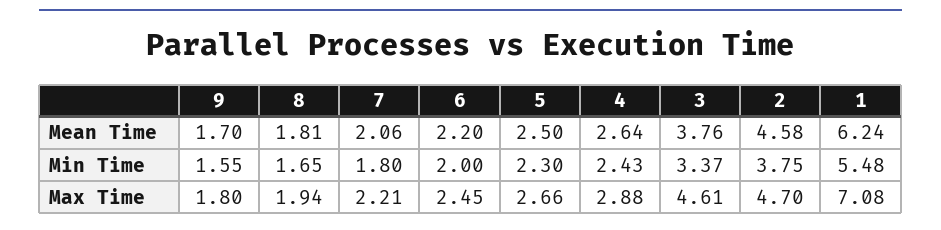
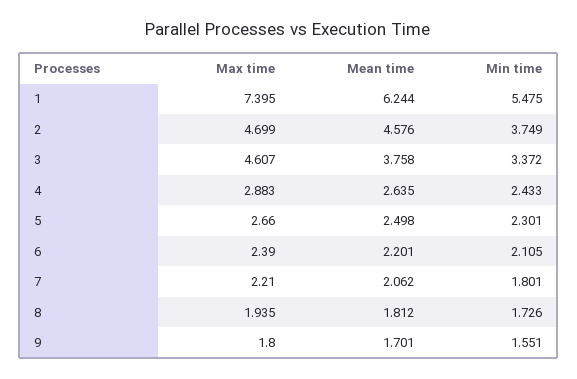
  {
    "9": {
      "Mean Time": 1.701,
      "Min Time": 1.551,
      "Max Time": 1.8
    },
    "8": {
      "Mean Time": 1.812,
-     "Min Time": 1.65,
+     "Min Time": 1.726,
      "Max Time": 1.935
    },
    "7": {
      "Mean Time": 2.062,
      "Min Time": 1.801,
      "Max Time": 2.21
    },
    "6": {
      "Mean Time": 2.201,
-     "Min Time": 2,
+     "Min Time": 2.105,
-     "Max Time": 2.45
+     "Max Time": 2.39
    },
    "5": {
      "Mean Time": 2.498,
      "Min Time": 2.301,
      "Max Time": 2.66
    },
    "4": {
      "Mean Time": 2.635,
      "Min Time": 2.433,
      "Max Time": 2.883
    },
    "3": {
      "Mean Time": 3.758,
      "Min Time": 3.372,
      "Max Time": 4.607
    },
    "2": {
      "Mean Time": 4.576,
      "Min Time": 3.749,
      "Max Time": 4.699
    },
    "1": {
      "Mean Time": 6.244,
      "Min Time": 5.475,
-     "Max Time": 7.08
+     "Max Time": 7.395
    }
  }

